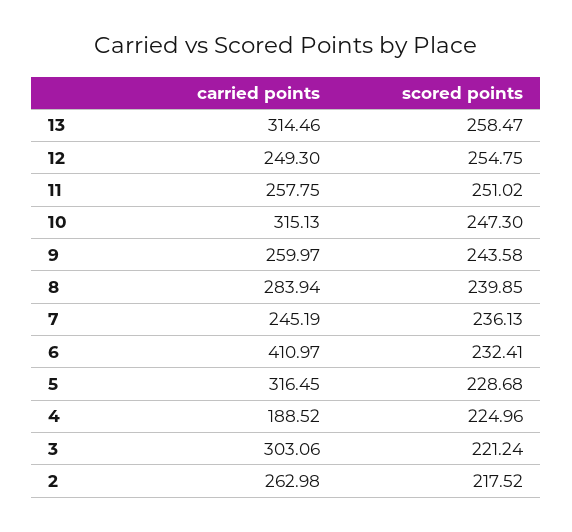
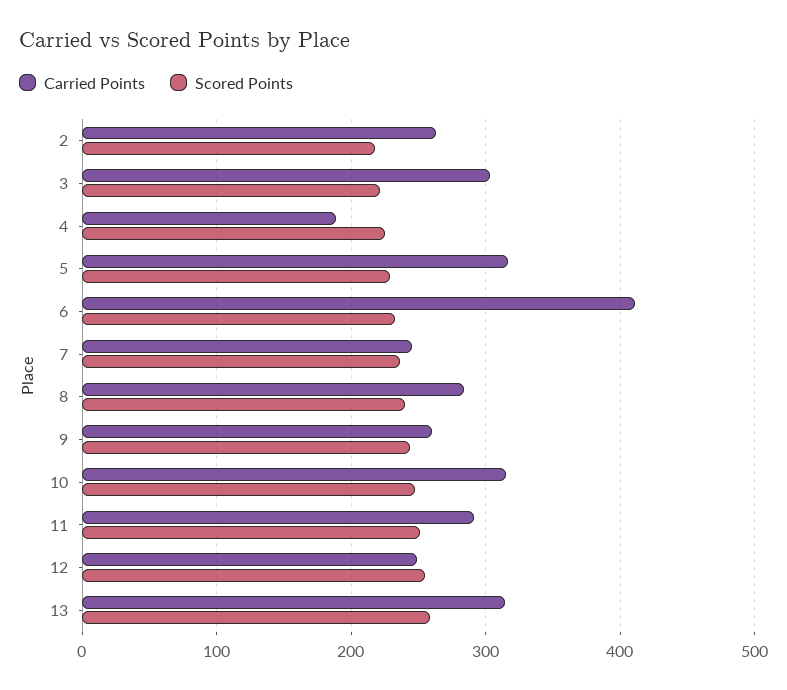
  {
    "carried points": {
      "13": 314.46,
      "12": 249.3,
-     "11": 257.75,
+     "11": 290,
      "10": 315.13,
      "9": 259.97,
      "8": 283.94,
      "7": 245.19,
      "6": 410.97,
      "5": 316.45,
      "4": 188.52,
      "3": 303.06,
      "2": 262.98
    },
    "scored points": {
      "13": 258.47,
      "12": 254.75,
      "11": 251.02,
      "10": 247.3,
      "9": 243.58,
      "8": 239.85,
      "7": 236.13,
      "6": 232.41,
      "5": 228.68,
      "4": 224.96,
      "3": 221.24,
      "2": 217.52
    }
  }

